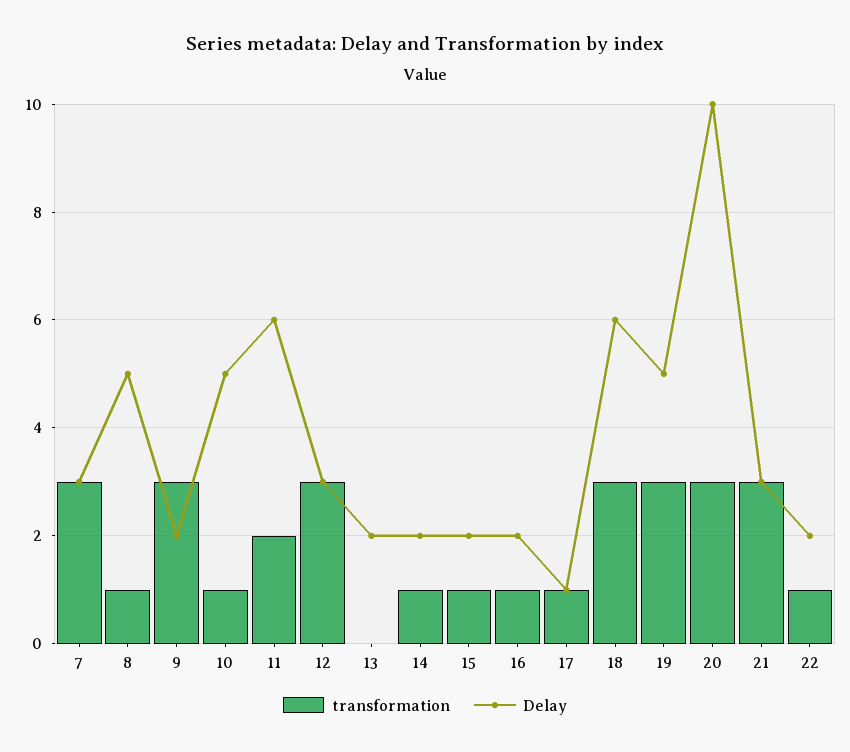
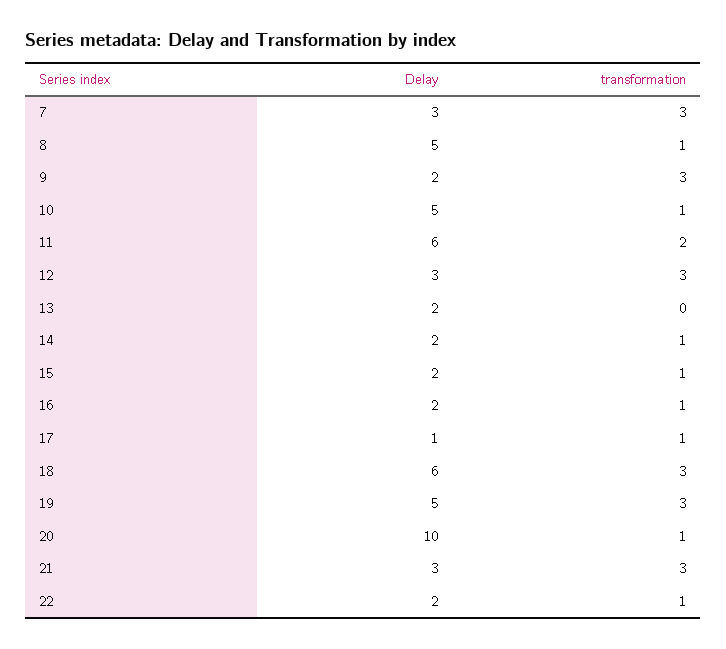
  {
    "transformation": {
      "7": 3,
      "8": 1,
      "9": 3,
      "10": 1,
      "11": 2,
      "12": 3,
      "13": 0,
      "14": 1,
      "15": 1,
      "16": 1,
      "17": 1,
      "18": 3,
      "19": 3,
-     "20": 3,
+     "20": 1,
      "21": 3,
      "22": 1
    },
    "Delay": {
      "7": 3,
      "8": 5,
      "9": 2,
      "10": 5,
      "11": 6,
      "12": 3,
      "13": 2,
      "14": 2,
      "15": 2,
      "16": 2,
      "17": 1,
      "18": 6,
      "19": 5,
      "20": 10,
      "21": 3,
      "22": 2
    }
  }

